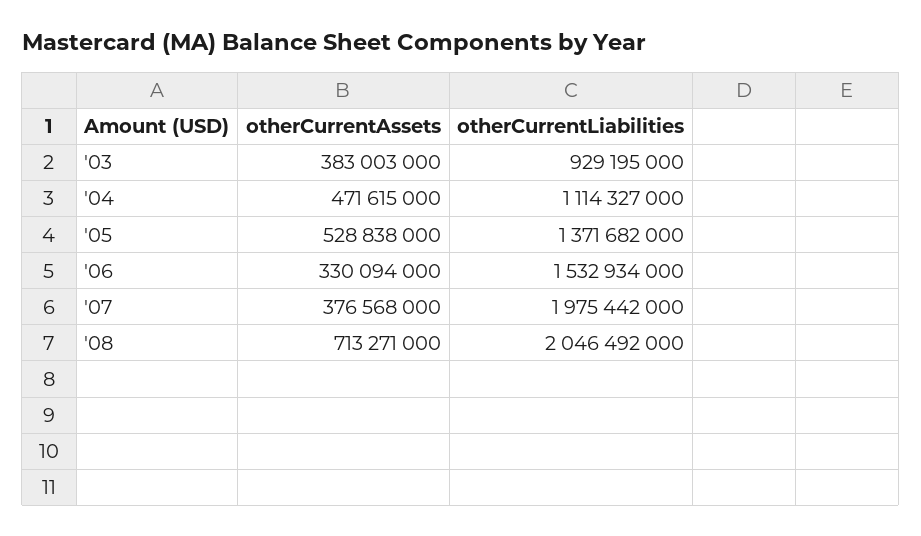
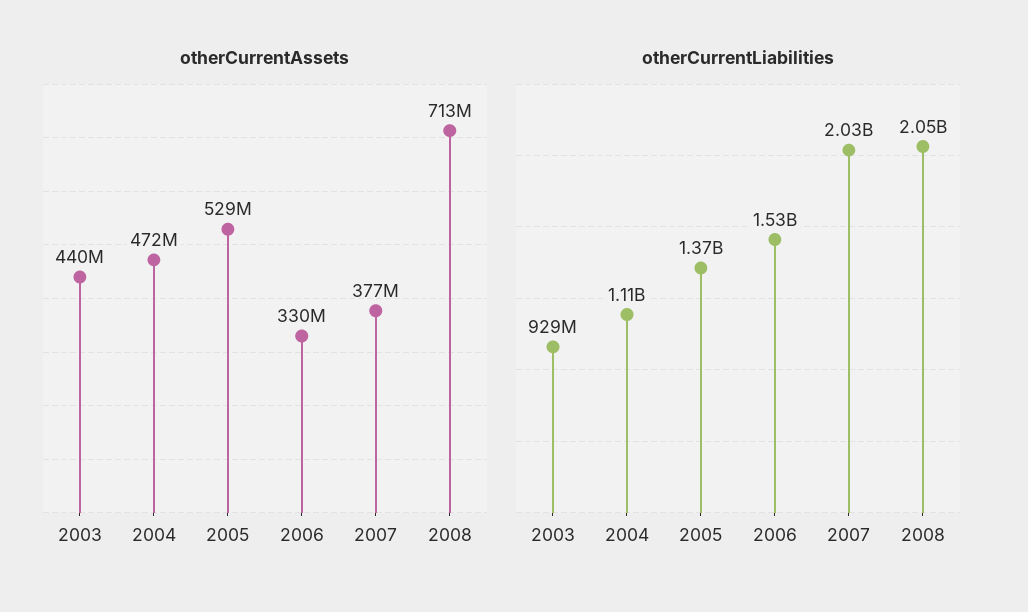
  {
    "otherCurrentAssets": {
-     "'03": 383003000,
+     "'03": 440000000,
      "'04": 471615000,
      "'05": 528838000,
      "'06": 330094000,
      "'07": 376568000,
      "'08": 713271000
    },
    "otherCurrentLiabilities": {
      "'03": 929195000,
      "'04": 1114327000,
      "'05": 1371682000,
      "'06": 1532934000,
-     "'07": 1975442000,
+     "'07": 2030000000,
      "'08": 2046492000
    }
  }

